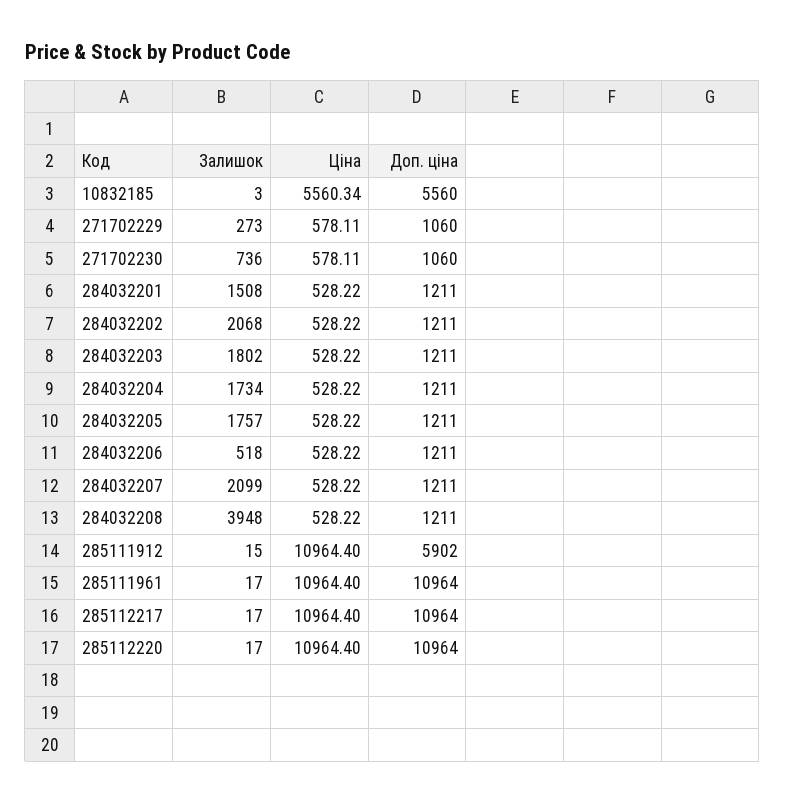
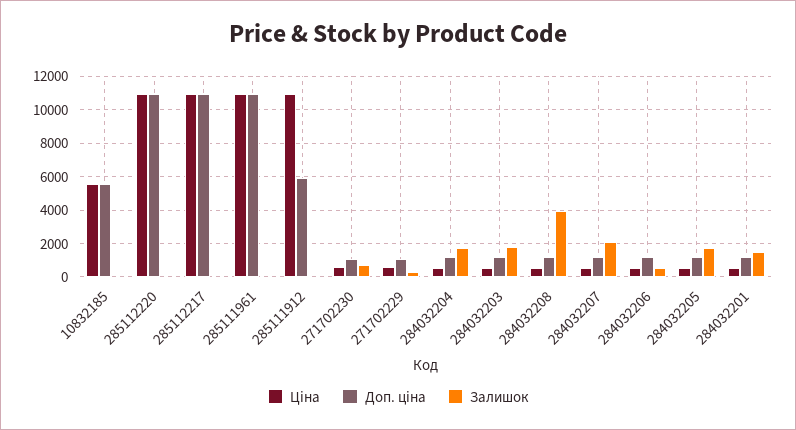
  {
    "Залишок": {
      "10832185": 3,
      "271702229": 273,
      "271702230": 736,
      "284032201": 1508,
-     "284032202": 2068,
      "284032203": 1802,
      "284032204": 1734,
      "284032205": 1757,
      "284032206": 518,
      "284032207": 2099,
      "284032208": 3948,
      "285111912": 15,
      "285111961": 17,
      "285112217": 17,
      "285112220": 17
    },
    "Ціна": {
      "10832185": 5560.34,
      "271702229": 578.11,
      "271702230": 578.11,
      "284032201": 528.22,
-     "284032202": 528.22,
      "284032203": 528.22,
      "284032204": 528.22,
      "284032205": 528.22,
      "284032206": 528.22,
      "284032207": 528.22,
      "284032208": 528.22,
      "285111912": 10964.4,
      "285111961": 10964.4,
      "285112217": 10964.4,
      "285112220": 10964.4
    },
    "Доп. ціна": {
      "10832185": 5560,
      "271702229": 1060,
      "271702230": 1060,
      "284032201": 1211,
-     "284032202": 1211,
      "284032203": 1211,
      "284032204": 1211,
      "284032205": 1211,
      "284032206": 1211,
      "284032207": 1211,
      "284032208": 1211,
      "285111912": 5902,
      "285111961": 10964,
      "285112217": 10964,
      "285112220": 10964
    }
  }

